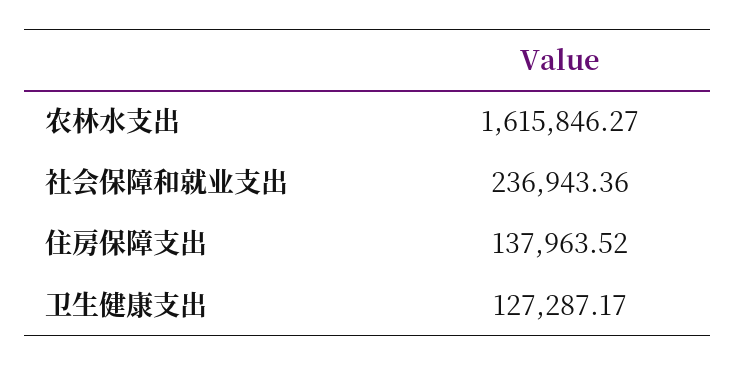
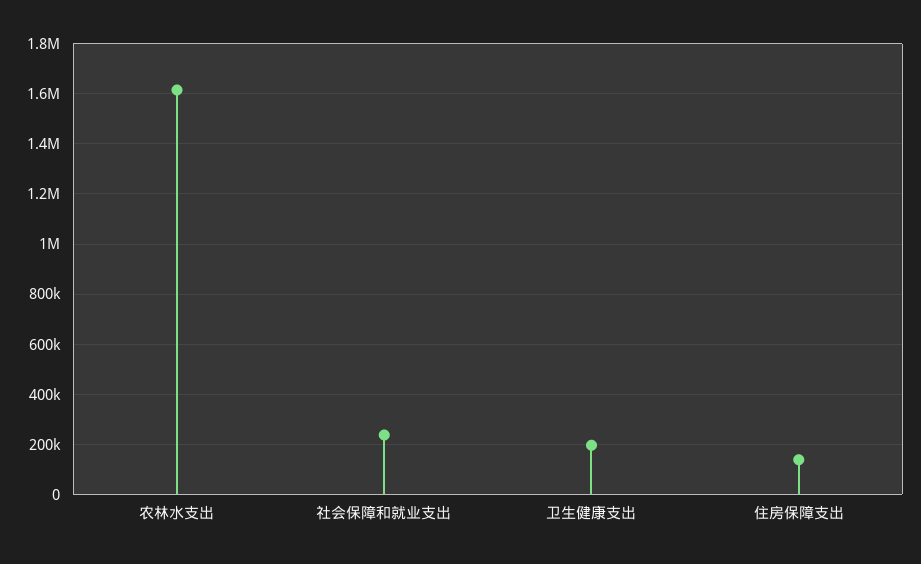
  {
    "农林水支出": 1615846.27,
    "社会保障和就业支出": 236943.36,
    "住房保障支出": 137963.52,
-   "卫生健康支出": 127287.17
+   "卫生健康支出": 200000
  }

